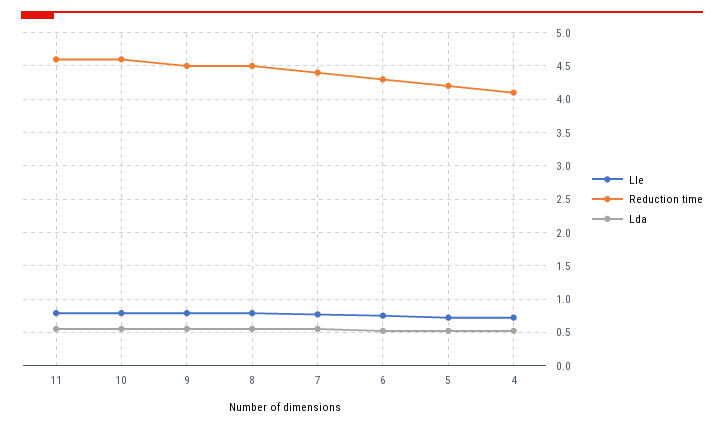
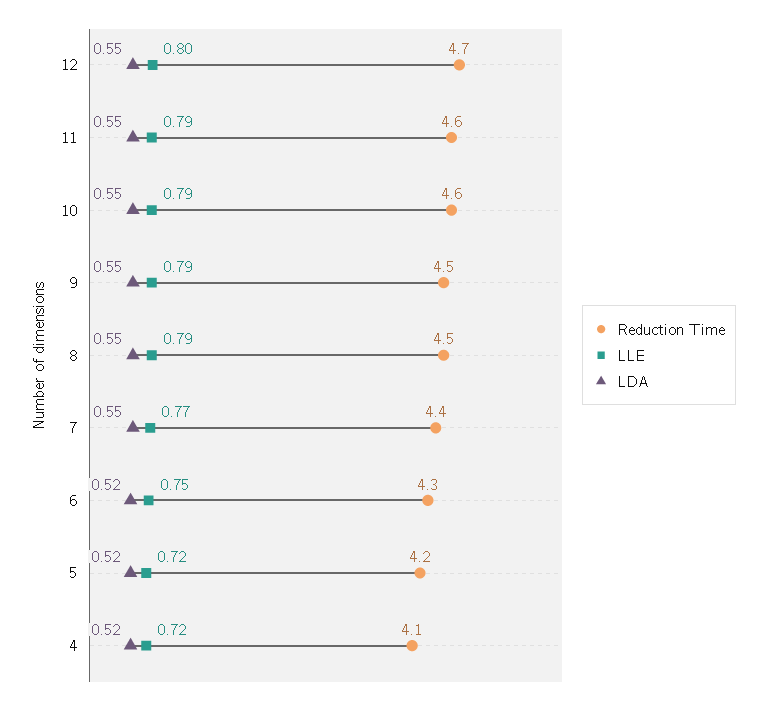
  {
    "Lle": {
      "11": 0.79,
      "10": 0.79,
      "9": 0.79,
      "8": 0.79,
      "7": 0.77,
      "6": 0.75,
      "5": 0.72,
-     "4": 0.72
+     "4": 0.72,
+     "12": 0.8
    },
    "Reduction time": {
      "11": 4.6,
      "10": 4.6,
      "9": 4.5,
      "8": 4.5,
      "7": 4.4,
      "6": 4.3,
      "5": 4.2,
-     "4": 4.1
+     "4": 4.1,
+     "12": 4.7
    },
    "Lda": {
      "11": 0.55,
      "10": 0.55,
      "9": 0.55,
      "8": 0.55,
      "7": 0.55,
      "6": 0.52,
      "5": 0.52,
-     "4": 0.52
+     "4": 0.52,
+     "12": 0.55
    }
  }

